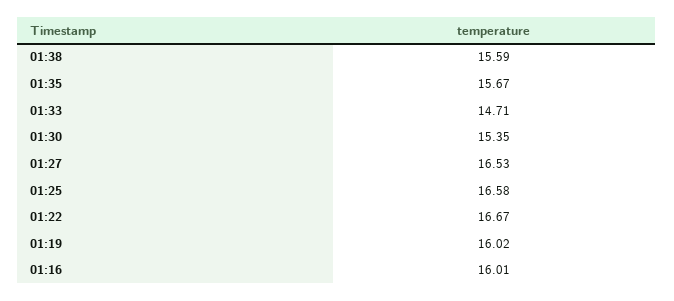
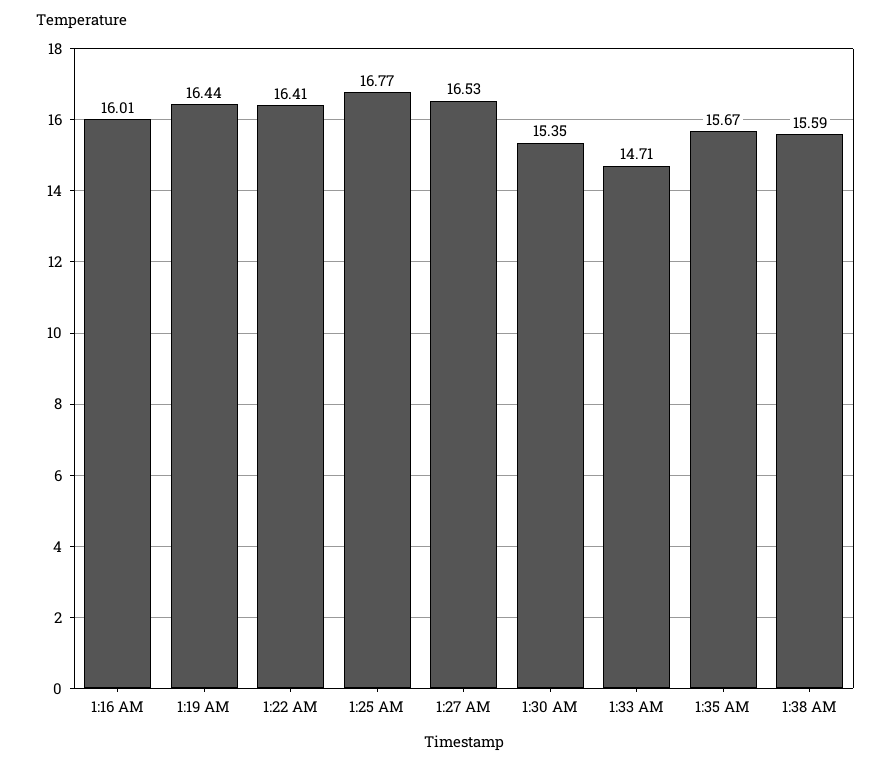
  {
    "01:38": 15.59,
    "01:35": 15.67,
    "01:33": 14.71,
    "01:30": 15.35,
    "01:27": 16.53,
-   "01:25": 16.58,
+   "01:25": 16.77,
-   "01:22": 16.67,
+   "01:22": 16.41,
-   "01:19": 16.02,
+   "01:19": 16.44,
    "01:16": 16.01
  }

